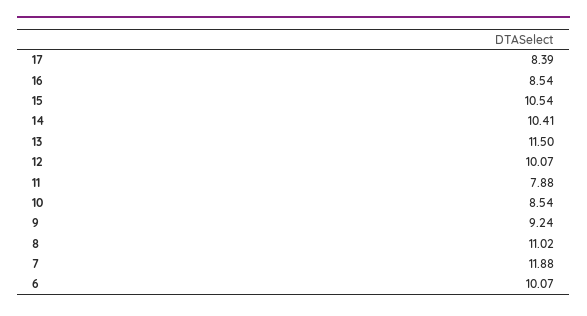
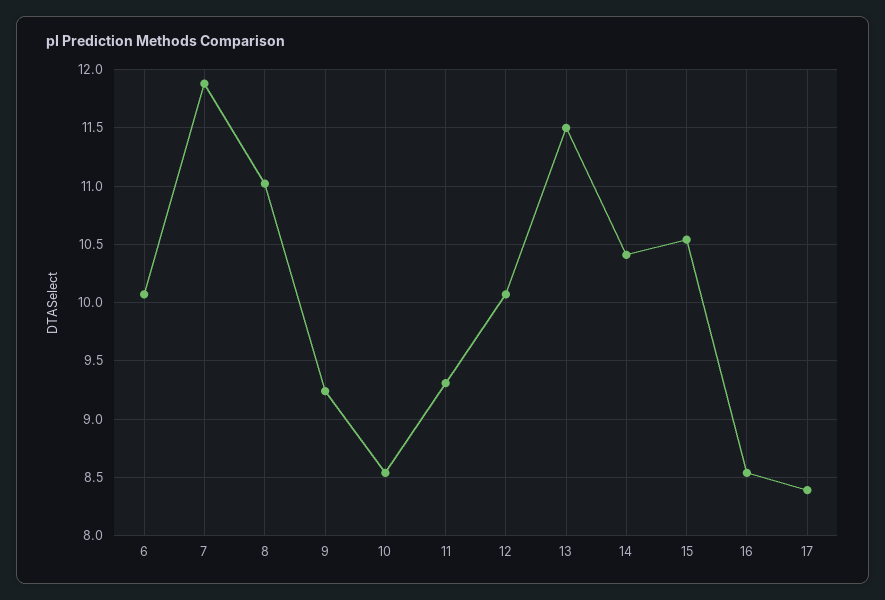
  {
    "17": 8.39,
    "16": 8.54,
    "15": 10.54,
    "14": 10.41,
    "13": 11.5,
    "12": 10.07,
-   "11": 7.88,
+   "11": 9.3,
    "10": 8.54,
    "9": 9.24,
    "8": 11.02,
    "7": 11.88,
    "6": 10.07
  }

